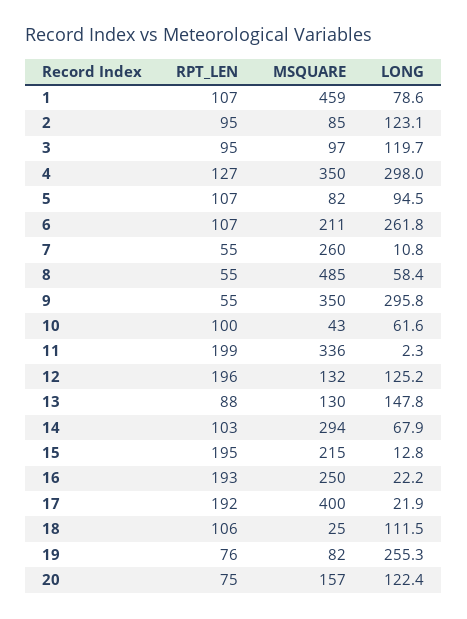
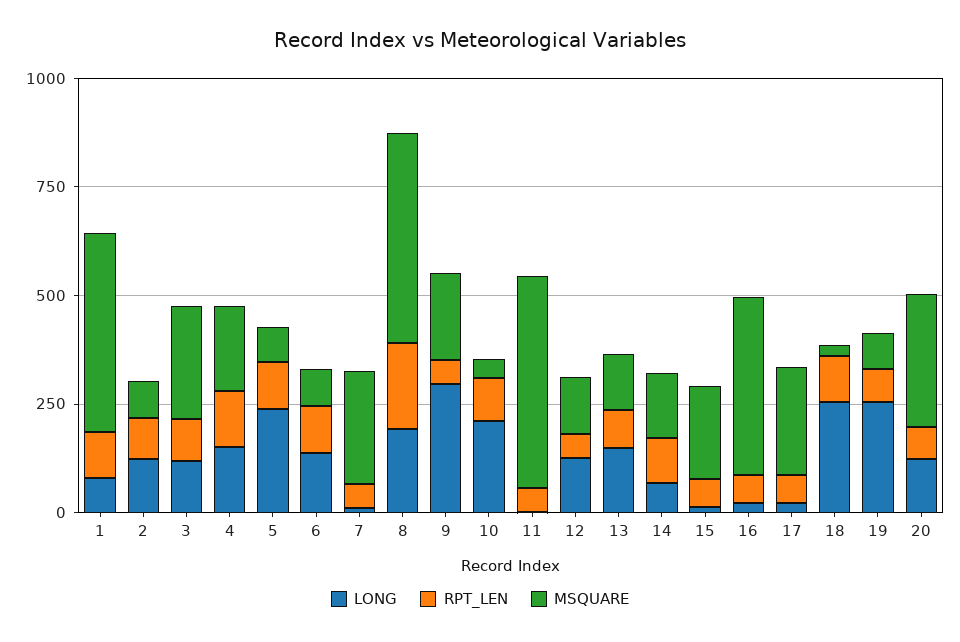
  {
    "RPT_LEN": {
      "1": 107,
      "2": 95,
      "3": 95,
      "4": 127,
      "5": 107,
      "6": 107,
      "7": 55,
-     "8": 55,
+     "8": 200,
      "9": 55,
      "10": 100,
-     "11": 199,
+     "11": 50,
-     "12": 196,
+     "12": 50,
      "13": 88,
      "14": 103,
-     "15": 195,
+     "15": 50,
-     "16": 193,
+     "16": 50,
-     "17": 192,
+     "17": 50,
      "18": 106,
      "19": 76,
      "20": 75
    },
    "MSQUARE": {
      "1": 459,
      "2": 85,
-     "3": 97,
+     "3": 250,
-     "4": 350,
+     "4": 200,
      "5": 82,
-     "6": 211,
+     "6": 100,
      "7": 260,
      "8": 485,
-     "9": 350,
+     "9": 200,
      "10": 43,
-     "11": 336,
+     "11": 500,
      "12": 132,
      "13": 130,
-     "14": 294,
+     "14": 150,
      "15": 215,
-     "16": 250,
+     "16": 400,
-     "17": 400,
+     "17": 250,
      "18": 25,
      "19": 82,
-     "20": 157
+     "20": 300
    },
    "LONG": {
      "1": 78.6,
      "2": 123.1,
      "3": 119.7,
-     "4": 298,
+     "4": 150,
-     "5": 94.5,
+     "5": 250,
-     "6": 261.8,
+     "6": 150,
      "7": 10.8,
-     "8": 58.4,
+     "8": 200,
      "9": 295.8,
-     "10": 61.6,
+     "10": 200,
      "11": 2.3,
      "12": 125.2,
      "13": 147.8,
      "14": 67.9,
      "15": 12.8,
      "16": 22.2,
      "17": 21.9,
-     "18": 111.5,
+     "18": 250,
      "19": 255.3,
      "20": 122.4
    }
  }

